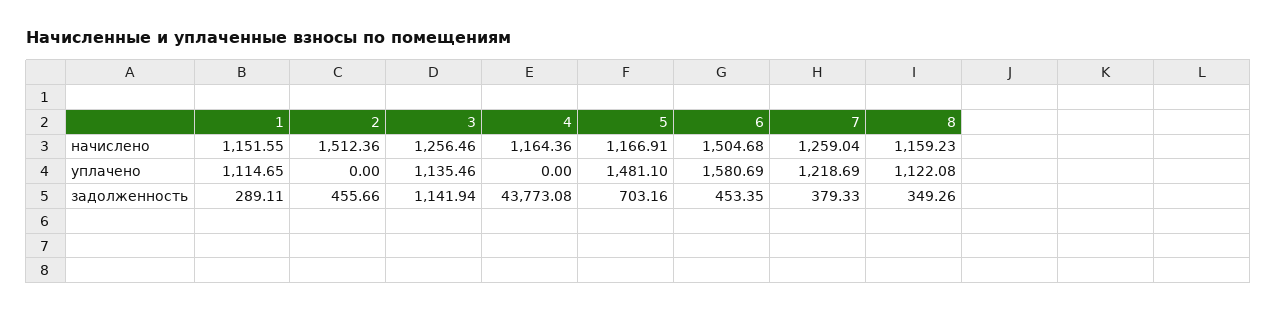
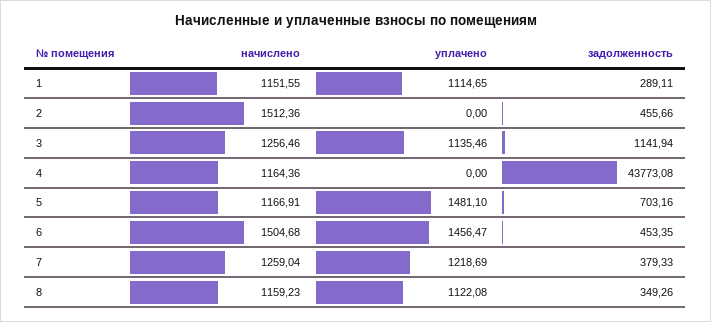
  {
    "1": {
      "начислено": 1151.55,
      "уплачено": 1114.65,
      "задолженность": 289.11
    },
    "2": {
      "начислено": 1512.36,
      "уплачено": 0,
      "задолженность": 455.66
    },
    "3": {
      "начислено": 1256.46,
      "уплачено": 1135.46,
      "задолженность": 1141.94
    },
    "4": {
      "начислено": 1164.36,
      "уплачено": 0,
      "задолженность": 43773.08
    },
    "5": {
      "начислено": 1166.91,
      "уплачено": 1481.1,
      "задолженность": 703.16
    },
    "6": {
      "начислено": 1504.68,
-     "уплачено": 1580.69,
+     "уплачено": 1456.47,
      "задолженность": 453.35
    },
    "7": {
      "начислено": 1259.04,
      "уплачено": 1218.69,
      "задолженность": 379.33
    },
    "8": {
      "начислено": 1159.23,
      "уплачено": 1122.08,
      "задолженность": 349.26
    }
  }

